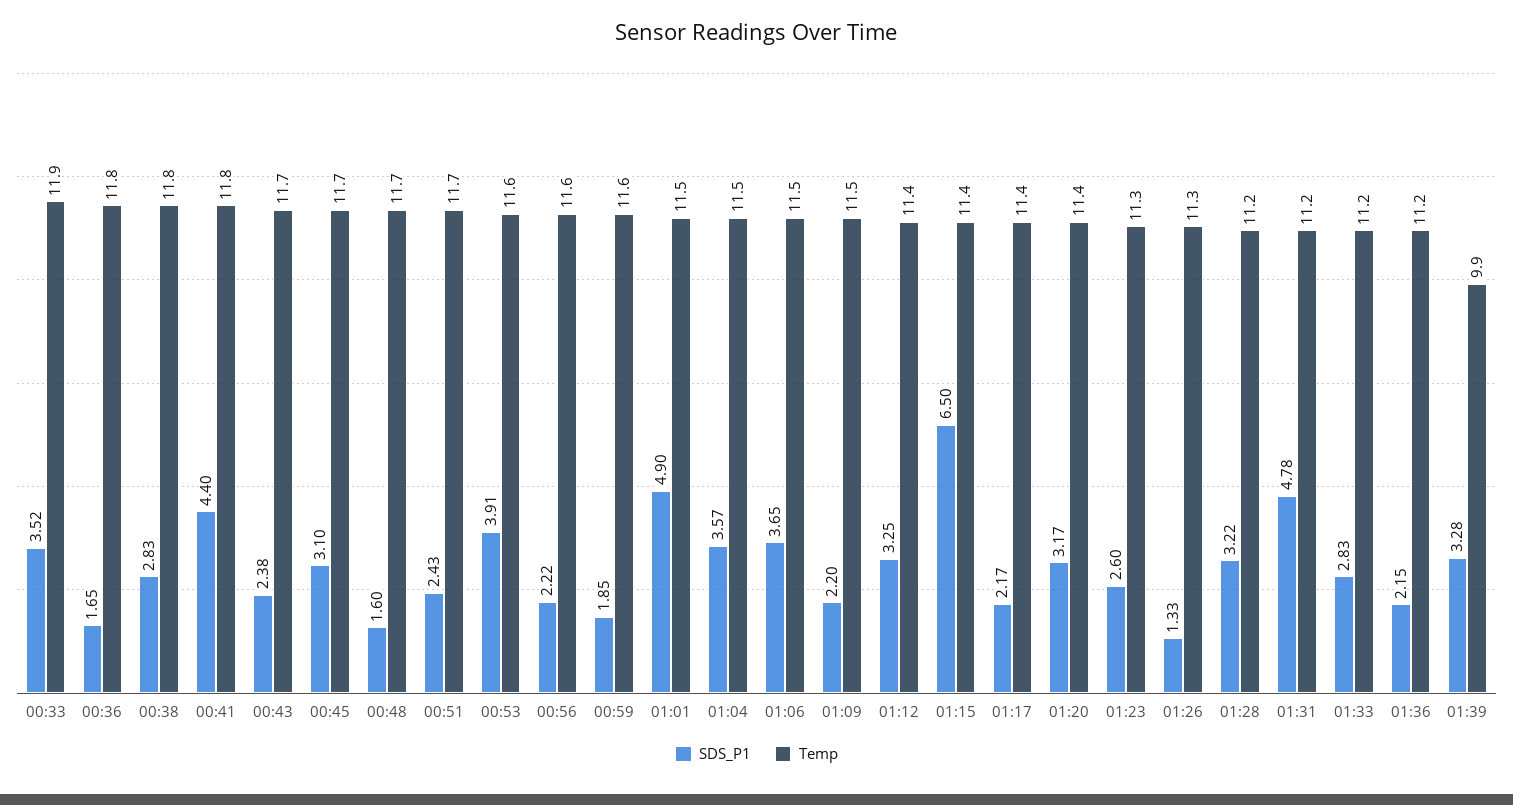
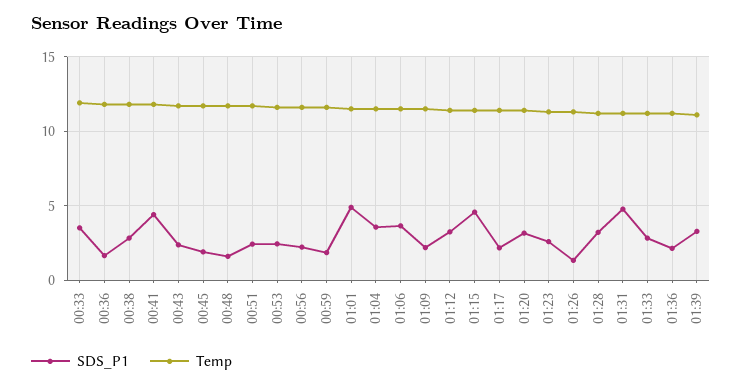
  {
    "SDS_P1": {
      "00:33": 3.52,
      "00:36": 1.65,
      "00:38": 2.83,
      "00:41": 4.4,
      "00:43": 2.38,
-     "00:45": 3.1,
+     "00:45": 2,
      "00:48": 1.6,
      "00:51": 2.43,
-     "00:53": 3.91,
+     "00:53": 2.5,
      "00:56": 2.22,
      "00:59": 1.85,
      "01:01": 4.9,
      "01:04": 3.57,
      "01:06": 3.65,
      "01:09": 2.2,
      "01:12": 3.25,
-     "01:15": 6.5,
+     "01:15": 4.5,
      "01:17": 2.17,
      "01:20": 3.17,
      "01:23": 2.6,
      "01:26": 1.33,
      "01:28": 3.22,
      "01:31": 4.78,
      "01:33": 2.83,
      "01:36": 2.15,
      "01:39": 3.28
    },
    "Temp": {
      "00:33": 11.9,
      "00:36": 11.8,
      "00:38": 11.8,
      "00:41": 11.8,
      "00:43": 11.7,
      "00:45": 11.7,
      "00:48": 11.7,
      "00:51": 11.7,
      "00:53": 11.6,
      "00:56": 11.6,
      "00:59": 11.6,
      "01:01": 11.5,
      "01:04": 11.5,
      "01:06": 11.5,
      "01:09": 11.5,
      "01:12": 11.4,
      "01:15": 11.4,
      "01:17": 11.4,
      "01:20": 11.4,
      "01:23": 11.3,
      "01:26": 11.3,
      "01:28": 11.2,
      "01:31": 11.2,
      "01:33": 11.2,
      "01:36": 11.2,
-     "01:39": 9.9
+     "01:39": 11
    }
  }

